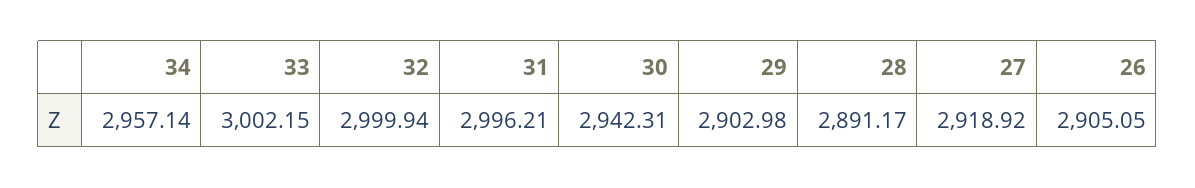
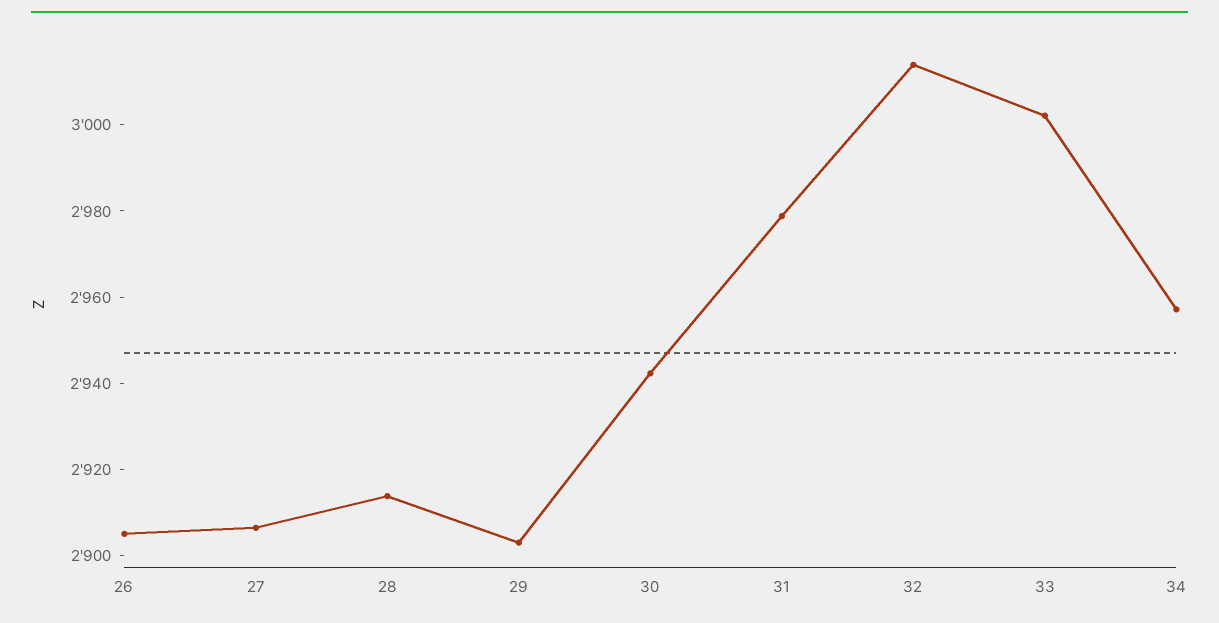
  {
    "34": 2957.14,
    "33": 3002.15,
-   "32": 2999.94,
+   "32": 3015,
-   "31": 2996.21,
+   "31": 2980,
    "30": 2942.31,
    "29": 2902.98,
-   "28": 2891.17,
+   "28": 2915,
-   "27": 2918.92,
+   "27": 2905,
    "26": 2905.05
  }

